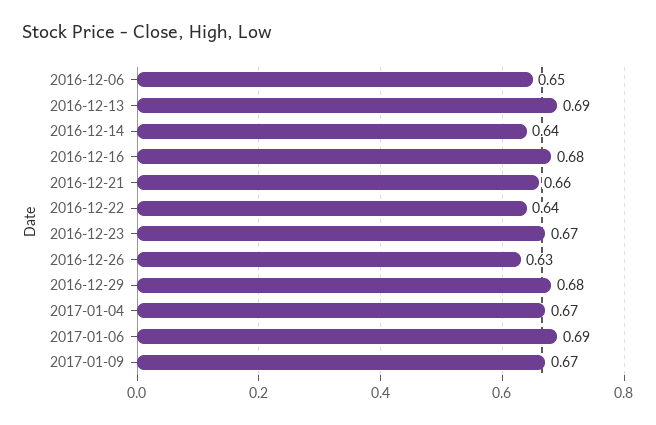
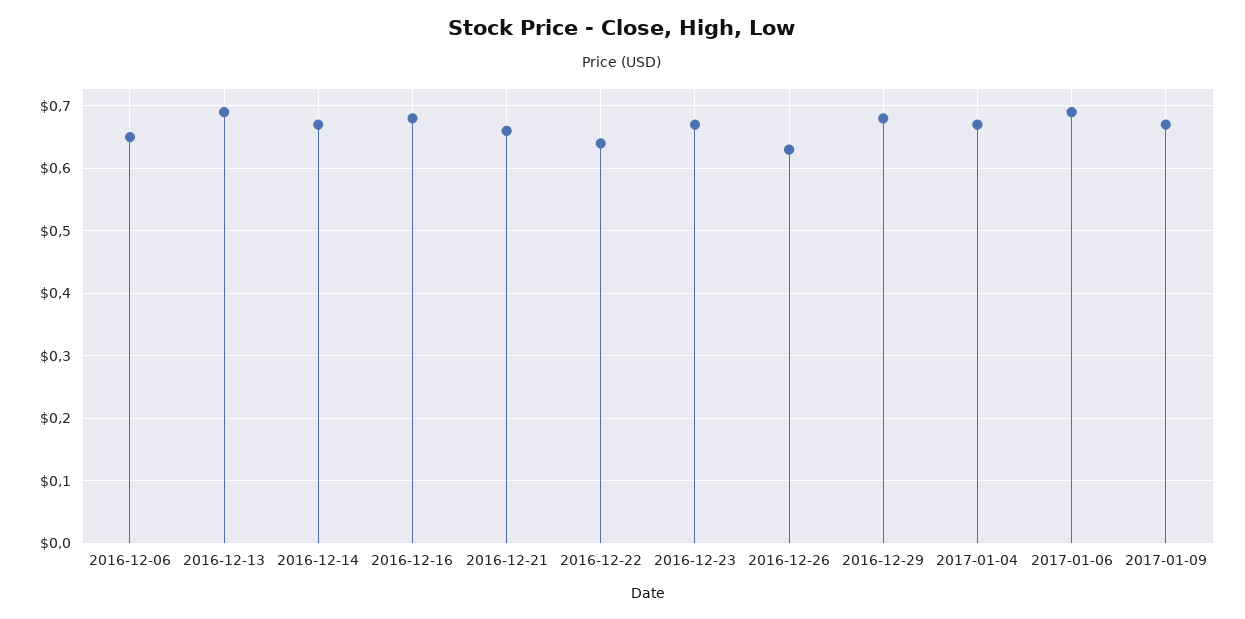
  {
    "2016-12-06": 0.65,
    "2016-12-13": 0.69,
-   "2016-12-14": 0.64,
+   "2016-12-14": 0.67,
    "2016-12-16": 0.68,
    "2016-12-21": 0.66,
    "2016-12-22": 0.64,
    "2016-12-23": 0.67,
    "2016-12-26": 0.63,
    "2016-12-29": 0.68,
    "2017-01-04": 0.67,
    "2017-01-06": 0.69,
    "2017-01-09": 0.67
  }

